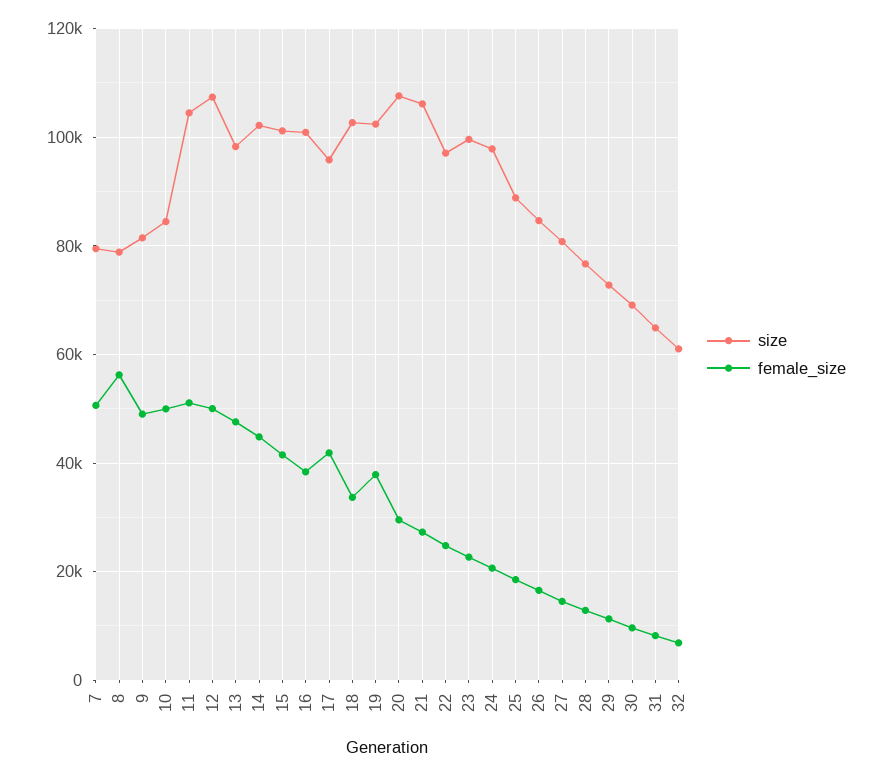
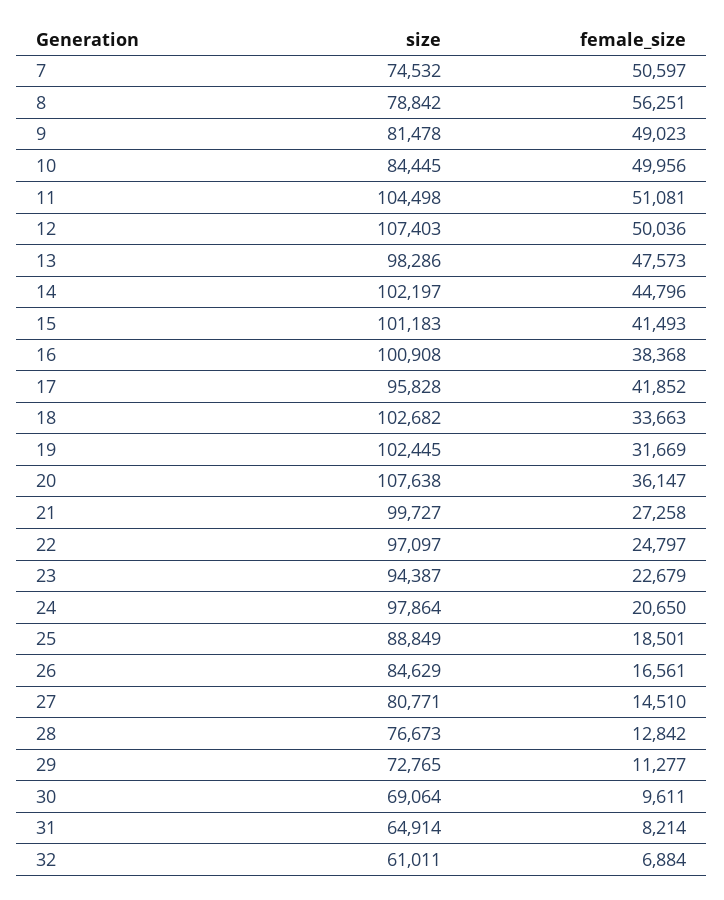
  {
    "size": {
-     "7": 80000,
+     "7": 74532,
      "8": 78842,
      "9": 81478,
      "10": 84445,
      "11": 104498,
      "12": 107403,
      "13": 98286,
      "14": 102197,
      "15": 101183,
      "16": 100908,
      "17": 95828,
      "18": 102682,
      "19": 102445,
      "20": 107638,
-     "21": 106000,
+     "21": 99727,
      "22": 97097,
-     "23": 100000,
+     "23": 94387,
      "24": 97864,
      "25": 88849,
      "26": 84629,
      "27": 80771,
      "28": 76673,
      "29": 72765,
      "30": 69064,
      "31": 64914,
      "32": 61011
    },
    "female_size": {
      "7": 50597,
      "8": 56251,
      "9": 49023,
      "10": 49956,
      "11": 51081,
      "12": 50036,
      "13": 47573,
      "14": 44796,
      "15": 41493,
      "16": 38368,
      "17": 41852,
      "18": 33663,
-     "19": 38000,
+     "19": 31669,
-     "20": 30000,
+     "20": 36147,
      "21": 27258,
      "22": 24797,
      "23": 22679,
      "24": 20650,
      "25": 18501,
      "26": 16561,
      "27": 14510,
      "28": 12842,
      "29": 11277,
      "30": 9611,
      "31": 8214,
      "32": 6884
    }
  }

